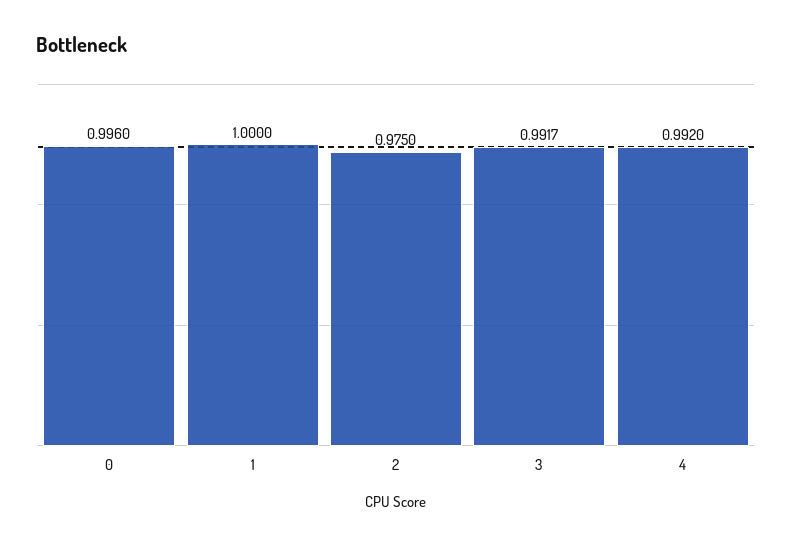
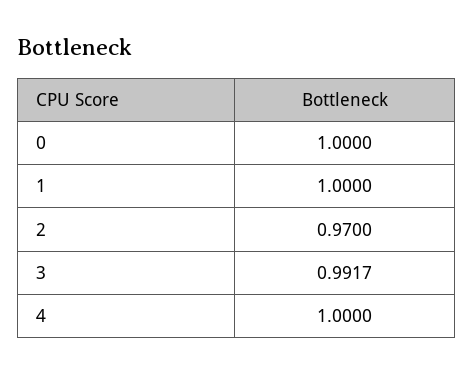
  {
-   "0": 0.996,
+   "0": 1,
    "1": 1,
-   "2": 0.975,
+   "2": 0.97,
    "3": 0.9917,
-   "4": 0.992
+   "4": 1
  }

